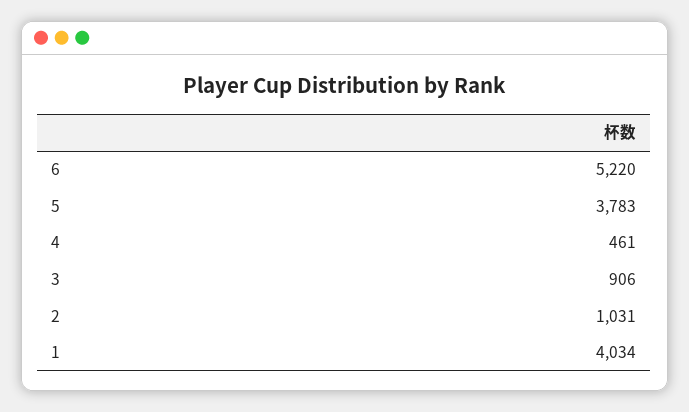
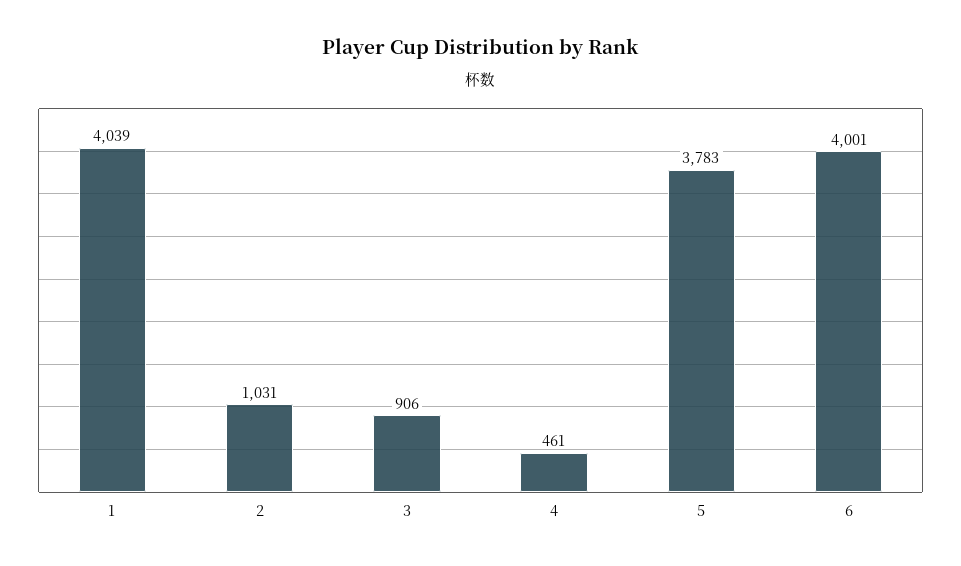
  {
-   "6": 5220,
+   "6": 4001,
    "5": 3783,
    "4": 461,
    "3": 906,
    "2": 1031,
-   "1": 4034
+   "1": 4039
  }

